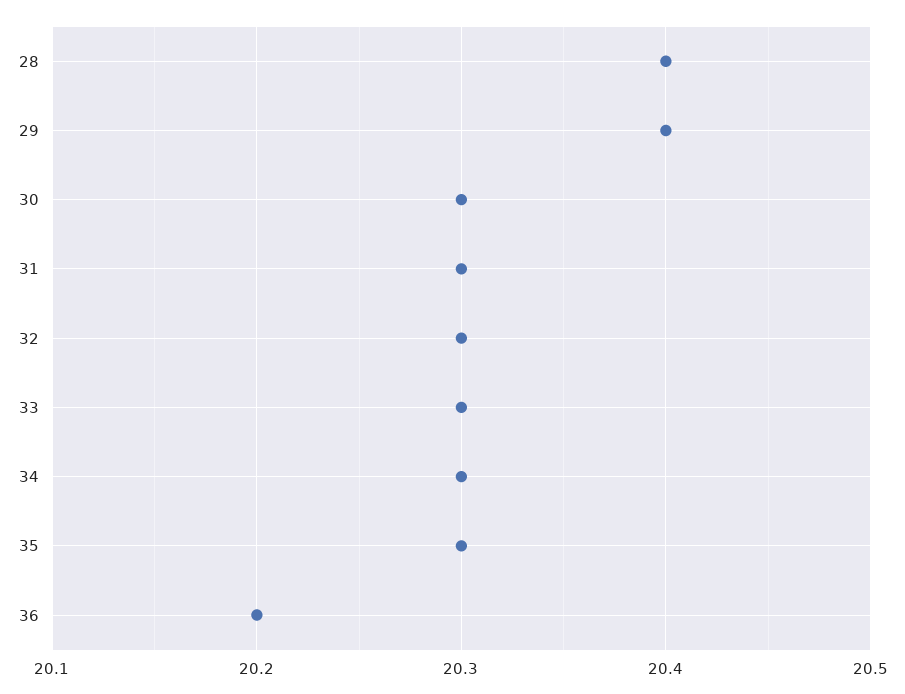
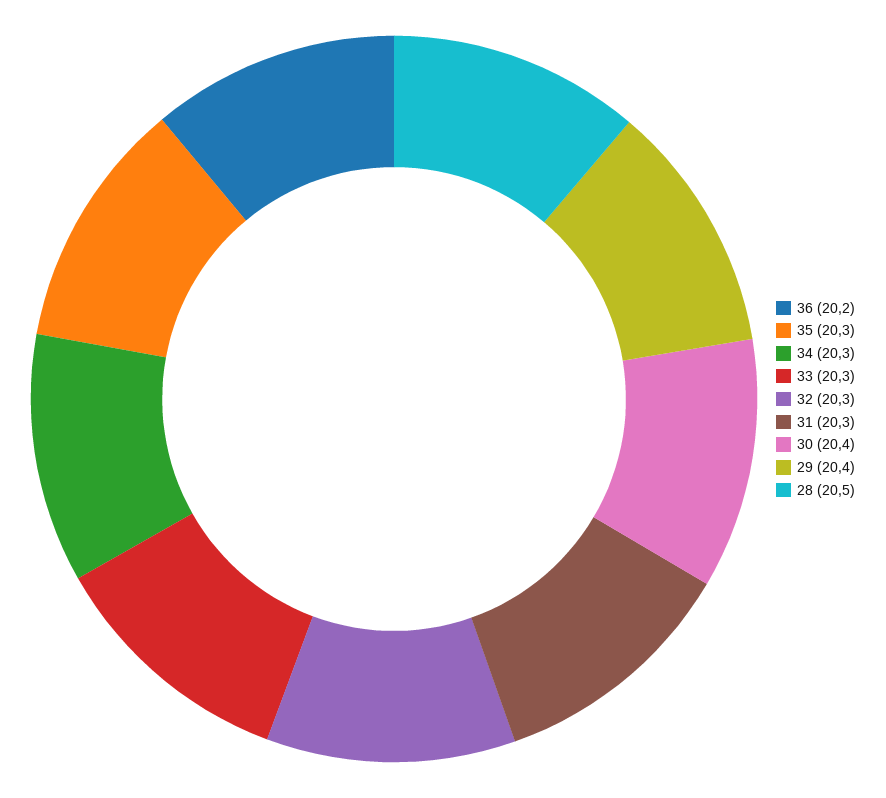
  {
-   "28": 20.4,
+   "28": 20.5,
    "29": 20.4,
-   "30": 20.3,
+   "30": 20.4,
    "31": 20.3,
    "32": 20.3,
    "33": 20.3,
    "34": 20.3,
    "35": 20.3,
    "36": 20.2
  }

